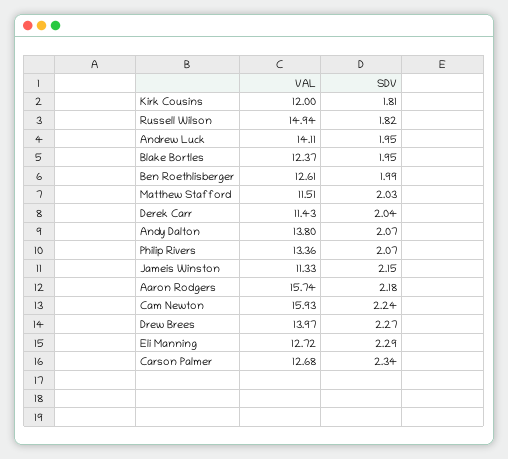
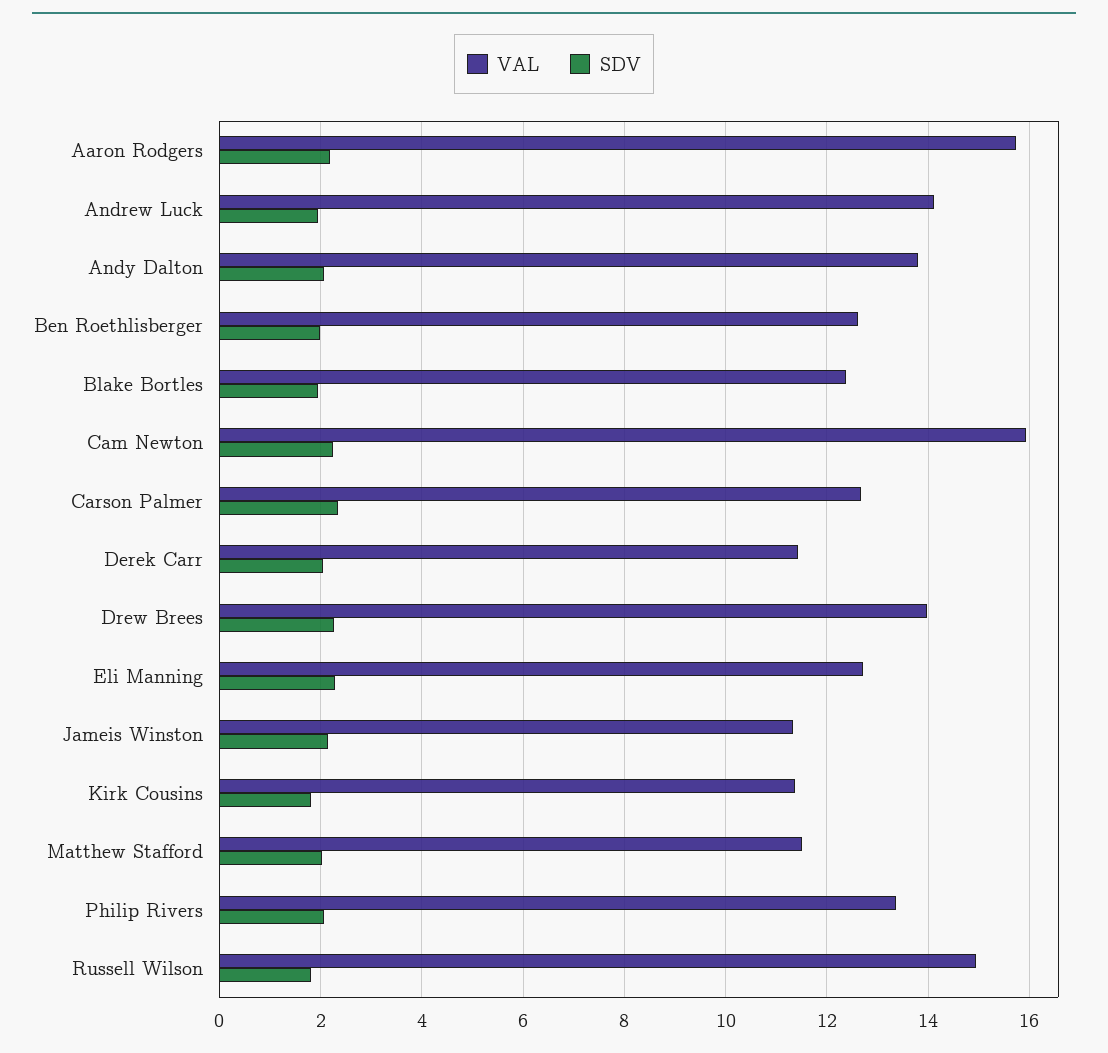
  {
    "VAL": {
-     "Kirk Cousins": 12,
+     "Kirk Cousins": 11.4,
      "Russell Wilson": 14.94,
      "Andrew Luck": 14.11,
      "Blake Bortles": 12.37,
      "Ben Roethlisberger": 12.61,
      "Matthew Stafford": 11.51,
      "Derek Carr": 11.43,
      "Andy Dalton": 13.8,
      "Philip Rivers": 13.36,
      "Jameis Winston": 11.33,
      "Aaron Rodgers": 15.74,
      "Cam Newton": 15.93,
      "Drew Brees": 13.97,
      "Eli Manning": 12.72,
      "Carson Palmer": 12.68
    },
    "SDV": {
      "Kirk Cousins": 1.81,
      "Russell Wilson": 1.82,
      "Andrew Luck": 1.95,
      "Blake Bortles": 1.95,
      "Ben Roethlisberger": 1.99,
      "Matthew Stafford": 2.03,
      "Derek Carr": 2.04,
      "Andy Dalton": 2.07,
      "Philip Rivers": 2.07,
      "Jameis Winston": 2.15,
      "Aaron Rodgers": 2.18,
      "Cam Newton": 2.24,
      "Drew Brees": 2.27,
      "Eli Manning": 2.29,
      "Carson Palmer": 2.34
    }
  }

